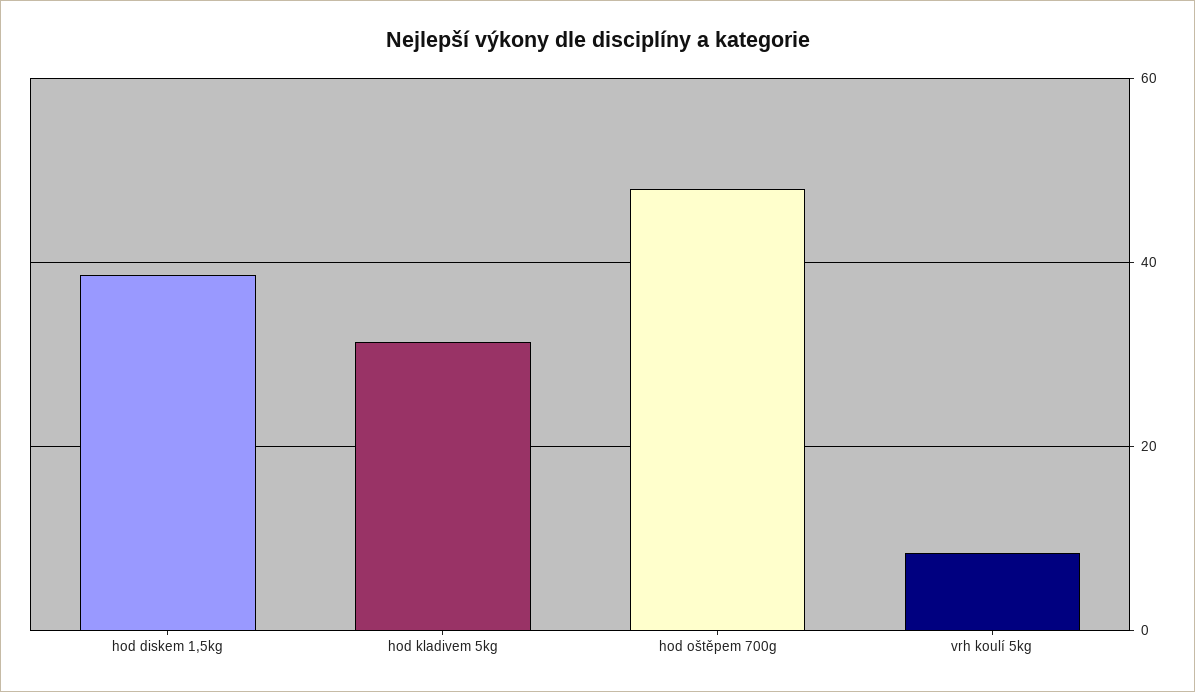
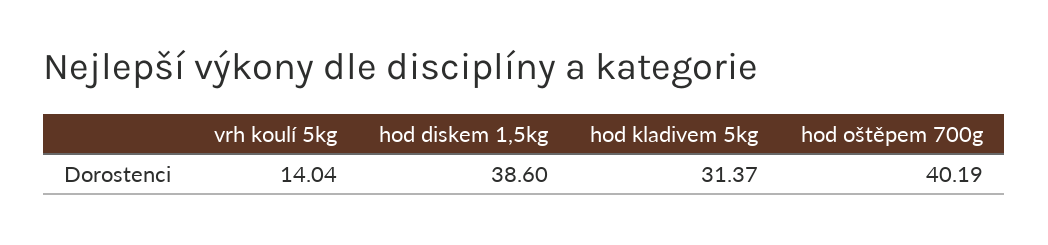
  {
    "hod diskem 1,5kg": 38.6,
    "hod kladivem 5kg": 31.37,
-   "hod oštěpem 700g": 48,
+   "hod oštěpem 700g": 40.19,
-   "vrh koulí 5kg": 8
+   "vrh koulí 5kg": 14.04
  }

